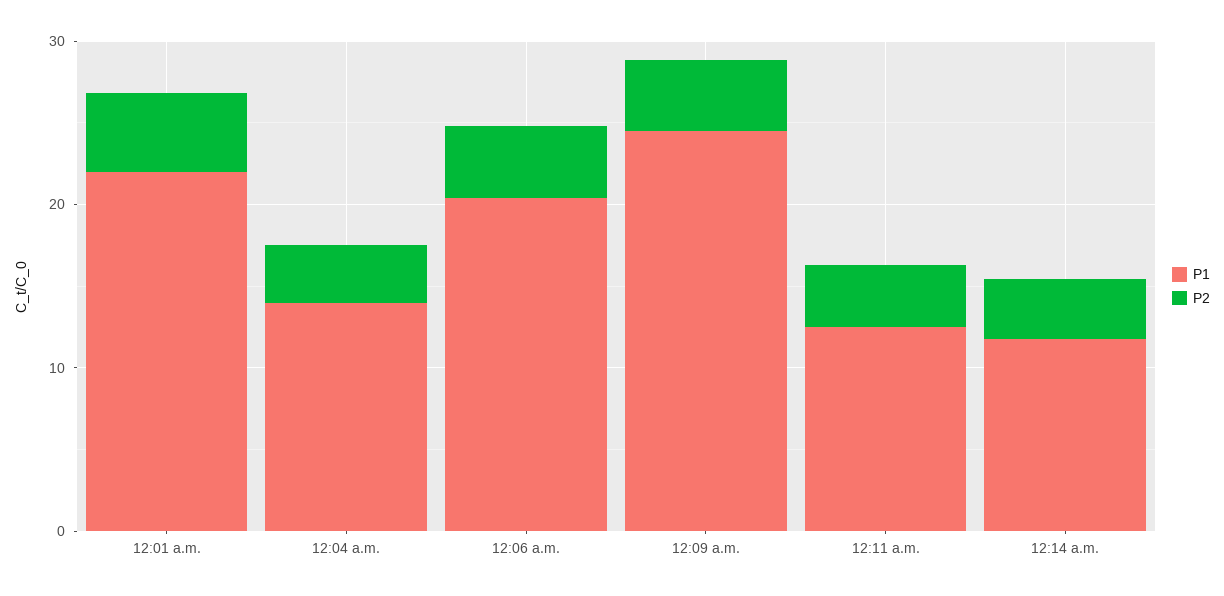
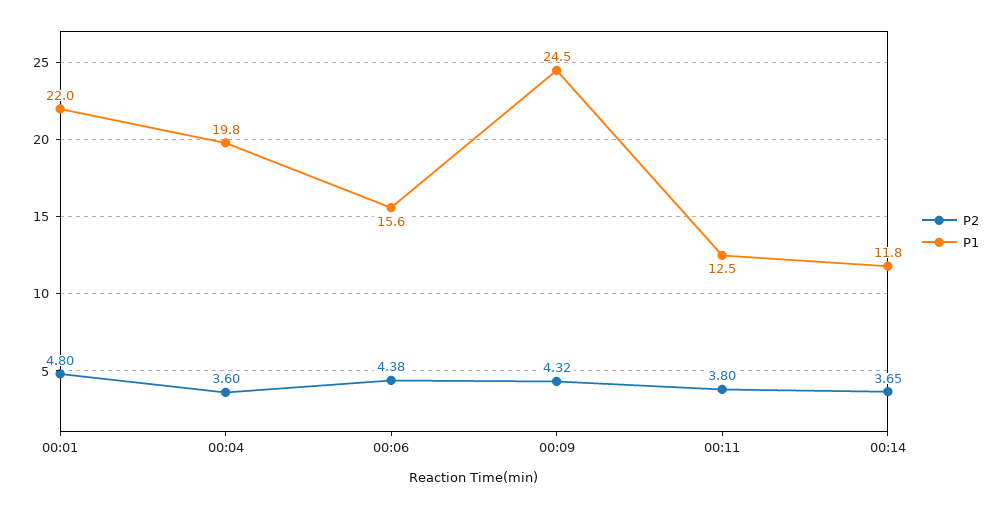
  {
    "P1": {
      "12:01 a.m.": 22,
-     "12:04 a.m.": 14,
+     "12:04 a.m.": 19.8,
-     "12:06 a.m.": 20,
+     "12:06 a.m.": 15.6,
      "12:09 a.m.": 24.5,
      "12:11 a.m.": 12.5,
      "12:14 a.m.": 11.8
    },
    "P2": {
      "12:01 a.m.": 4.8,
      "12:04 a.m.": 3.6,
      "12:06 a.m.": 4.38,
      "12:09 a.m.": 4.32,
      "12:11 a.m.": 3.8,
      "12:14 a.m.": 3.65
    }
  }

